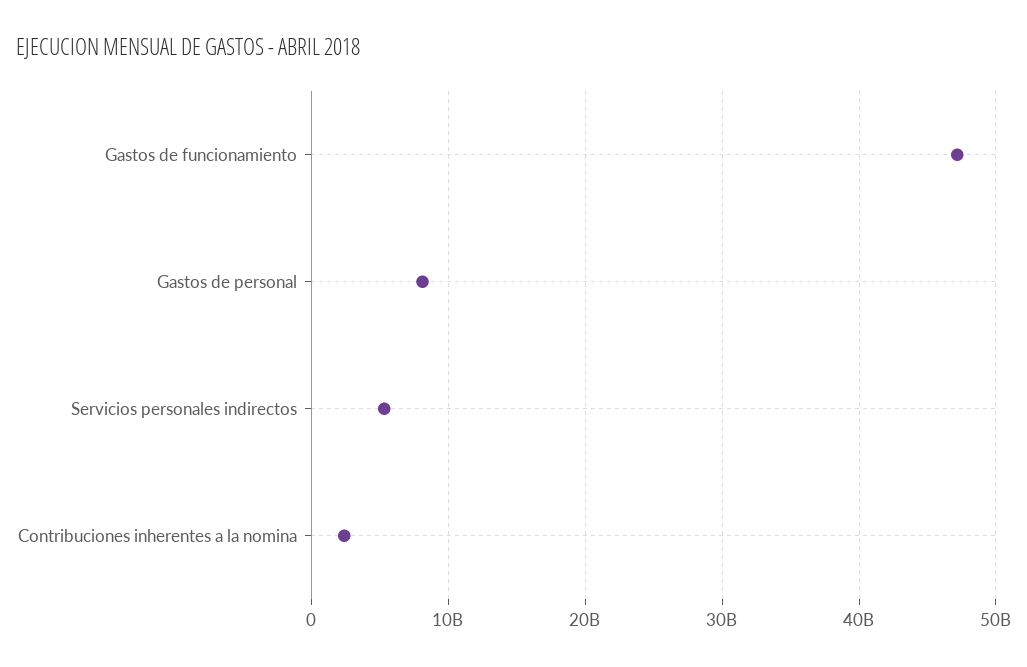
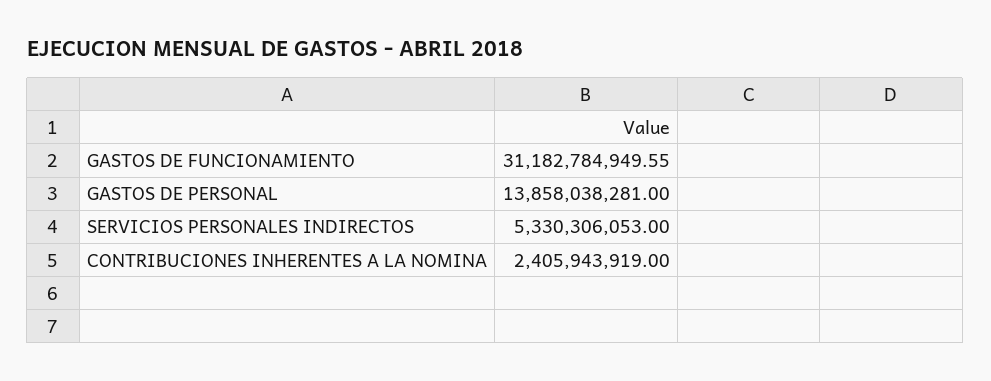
  {
-   "Gastos de funcionamiento": 47000000000,
+   "Gastos de funcionamiento": 31182784949.55,
-   "Gastos de personal": 8000000000,
+   "Gastos de personal": 13858038281,
    "Servicios personales indirectos": 5330306053,
    "Contribuciones inherentes a la nomina": 2405943919
  }

